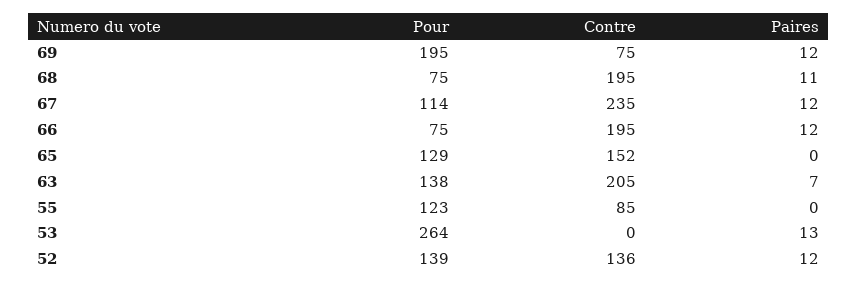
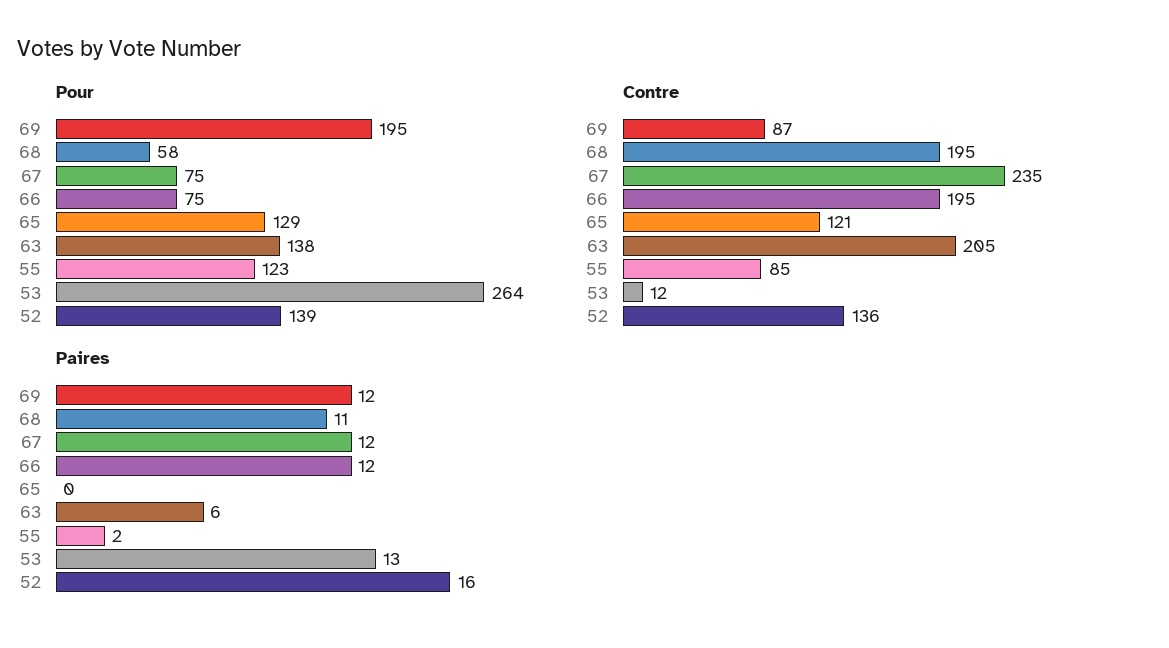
  {
    "Pour": {
      "69": 195,
-     "68": 75,
+     "68": 58,
-     "67": 114,
+     "67": 75,
      "66": 75,
      "65": 129,
      "63": 138,
      "55": 123,
      "53": 264,
      "52": 139
    },
    "Contre": {
-     "69": 75,
+     "69": 87,
      "68": 195,
      "67": 235,
      "66": 195,
-     "65": 152,
+     "65": 121,
      "63": 205,
      "55": 85,
-     "53": 0,
+     "53": 12,
      "52": 136
    },
    "Paires": {
      "69": 12,
      "68": 11,
      "67": 12,
      "66": 12,
      "65": 0,
-     "63": 7,
+     "63": 6,
-     "55": 0,
+     "55": 2,
      "53": 13,
-     "52": 12
+     "52": 16
    }
  }

